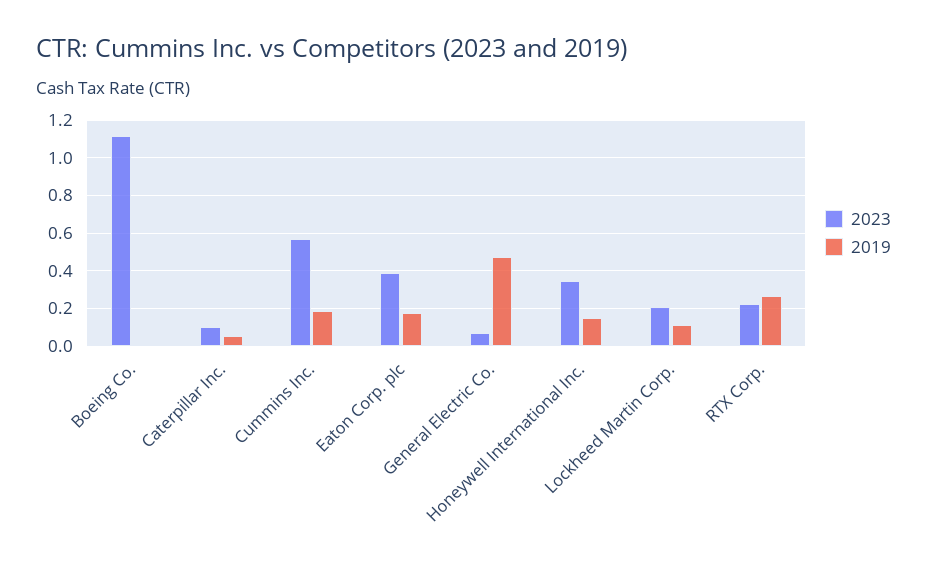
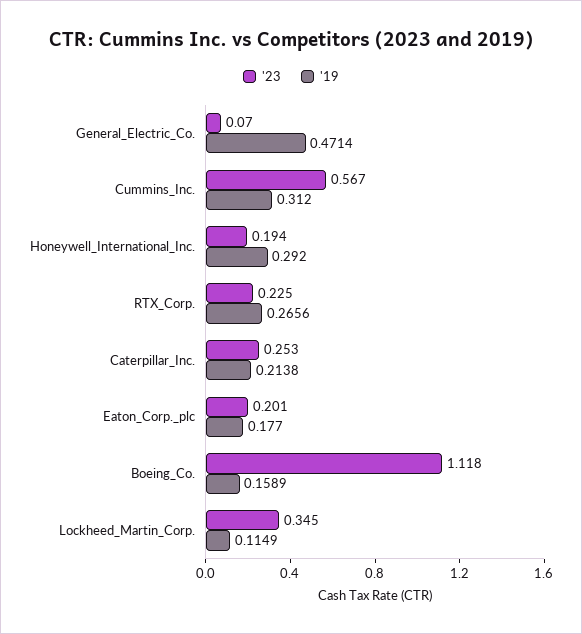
  {
    "2023": {
      "Boeing Co.": 1.118,
-     "Caterpillar Inc.": 0.1,
+     "Caterpillar Inc.": 0.253,
      "Cummins Inc.": 0.567,
-     "Eaton Corp. plc": 0.4,
+     "Eaton Corp. plc": 0.201,
      "General Electric Co.": 0.07,
-     "Honeywell International Inc.": 0.35,
+     "Honeywell International Inc.": 0.194,
-     "Lockheed Martin Corp.": 0.2,
+     "Lockheed Martin Corp.": 0.345,
      "RTX Corp.": 0.225
    },
    "2019": {
-     "Boeing Co.": 0,
+     "Boeing Co.": 0.1589,
-     "Caterpillar Inc.": 0.05,
+     "Caterpillar Inc.": 0.2138,
-     "Cummins Inc.": 0.2,
+     "Cummins Inc.": 0.312,
      "Eaton Corp. plc": 0.177,
      "General Electric Co.": 0.4714,
-     "Honeywell International Inc.": 0.15,
+     "Honeywell International Inc.": 0.292,
      "Lockheed Martin Corp.": 0.1149,
      "RTX Corp.": 0.2656
    }
  }

